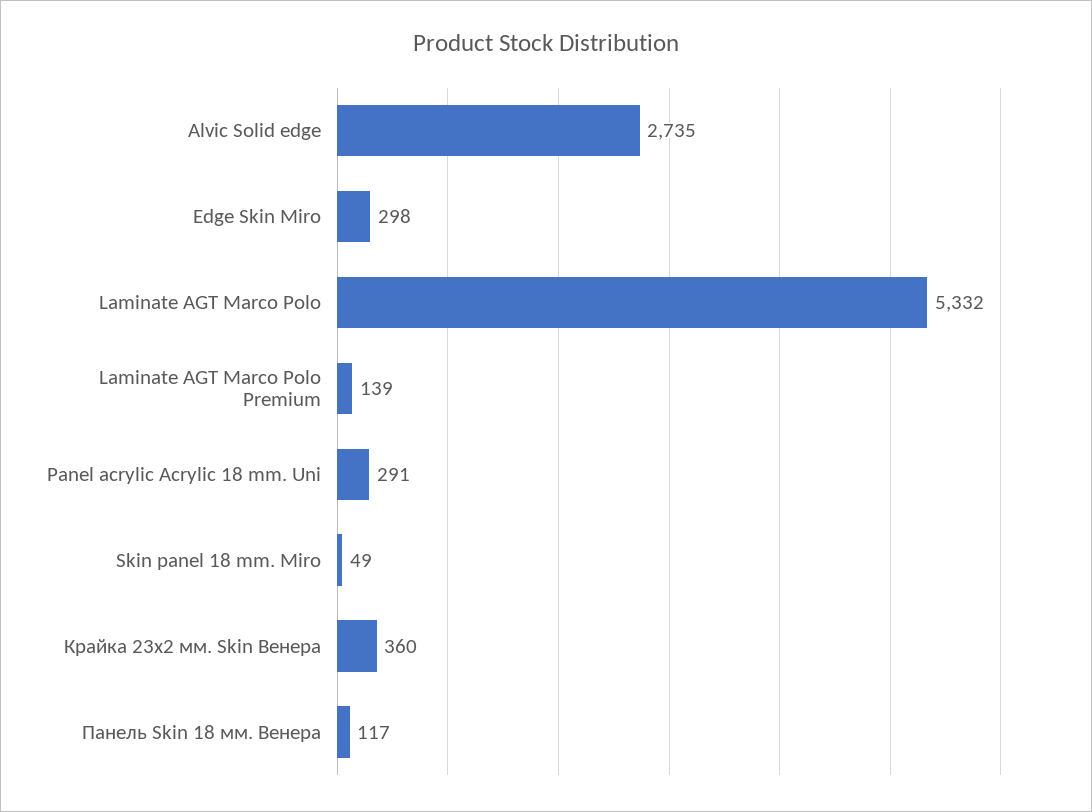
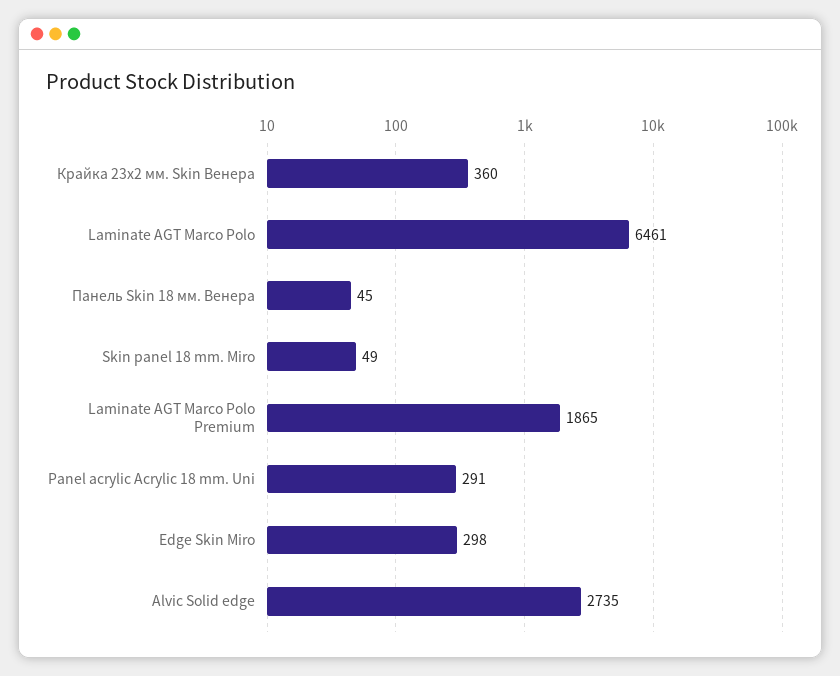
  {
    "Alvic Solid edge": 2735,
    "Edge Skin Miro": 298,
-   "Laminate AGT Marco Polo": 5332,
+   "Laminate AGT Marco Polo": 6461,
-   "Laminate AGT Marco Polo Premium": 139,
+   "Laminate AGT Marco Polo Premium": 1865,
    "Panel acrylic Acrylic 18 mm. Uni": 291,
    "Skin panel 18 mm. Miro": 49,
    "Крайка 23x2 мм. Skin Венера": 360,
-   "Панель Skin 18 мм. Венера": 117
+   "Панель Skin 18 мм. Венера": 45
  }

